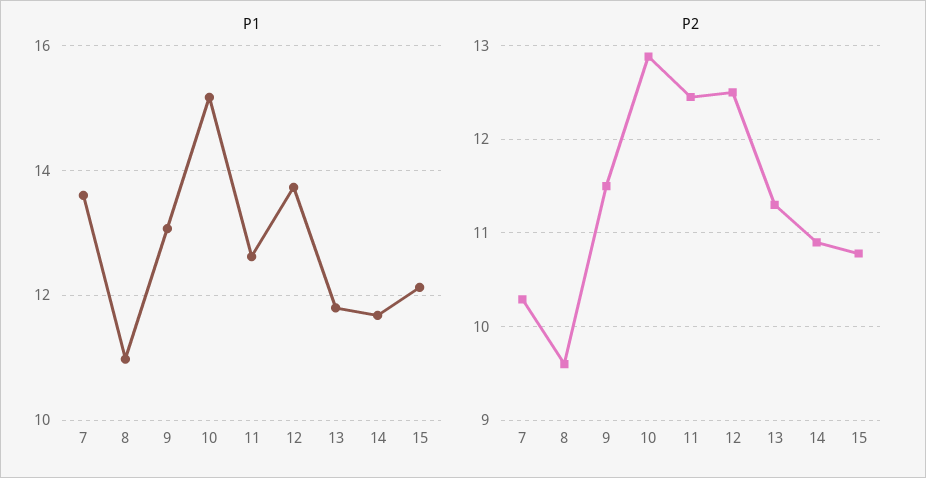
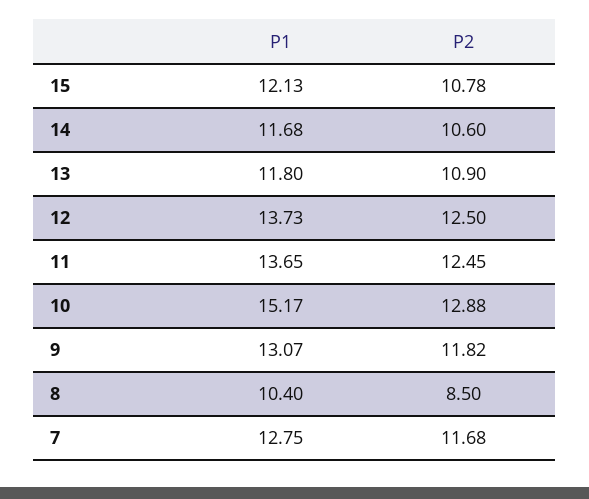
  {
    "P1": {
-     "7": 13.6,
+     "7": 12.75,
-     "8": 11,
+     "8": 10.4,
      "9": 13.07,
      "10": 15.17,
-     "11": 12.6,
+     "11": 13.65,
      "12": 13.73,
      "13": 11.8,
      "14": 11.68,
      "15": 12.13
    },
    "P2": {
-     "7": 10.3,
+     "7": 11.68,
-     "8": 9.6,
+     "8": 8.5,
-     "9": 11.5,
+     "9": 11.82,
      "10": 12.88,
      "11": 12.45,
      "12": 12.5,
-     "13": 11.3,
+     "13": 10.9,
-     "14": 10.9,
+     "14": 10.6,
      "15": 10.78
    }
  }

